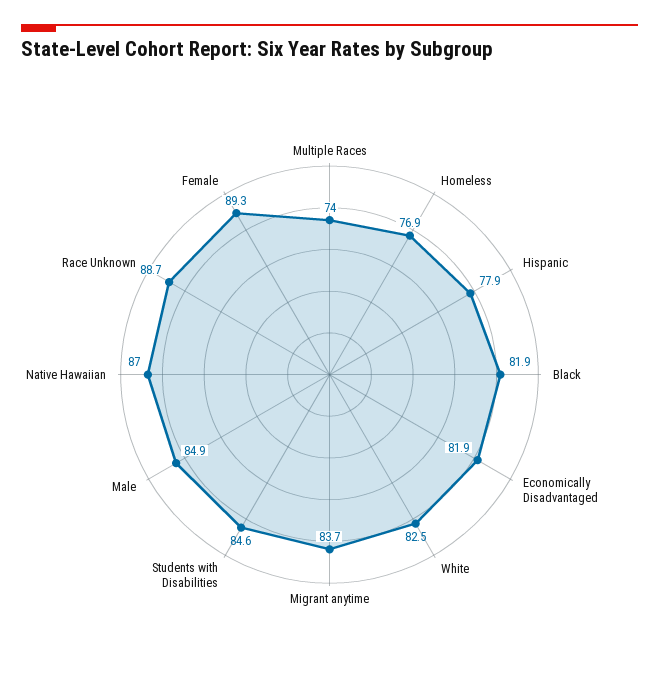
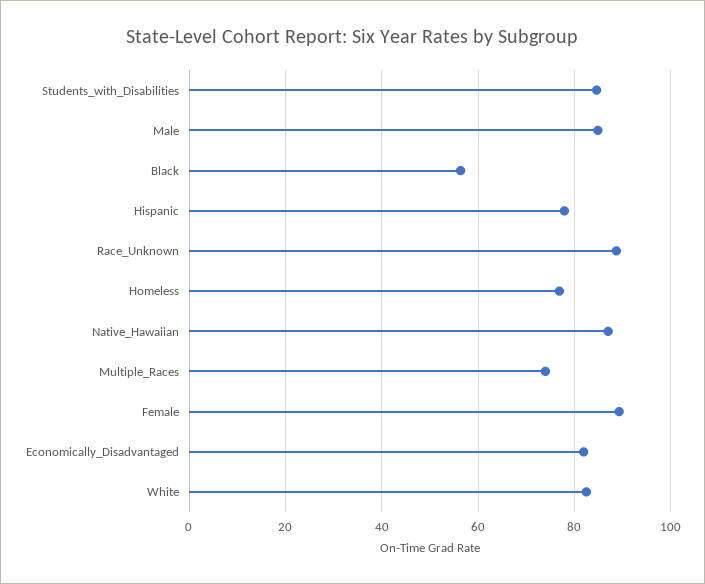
  {
    "Multiple Races": 74,
    "Homeless": 76.9,
    "Hispanic": 77.9,
-   "Black": 81.9,
+   "Black": 56,
    "Economically Disadvantaged": 81.9,
    "White": 82.5,
-   "Migrant anytime": 83.7,
    "Students with Disabilities": 84.6,
    "Male": 84.9,
    "Native Hawaiian": 87,
    "Race Unknown": 88.7,
    "Female": 89.3
  }

